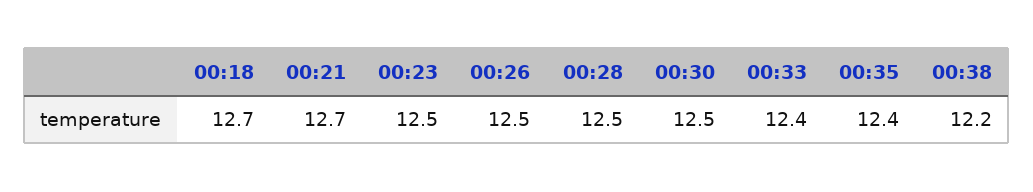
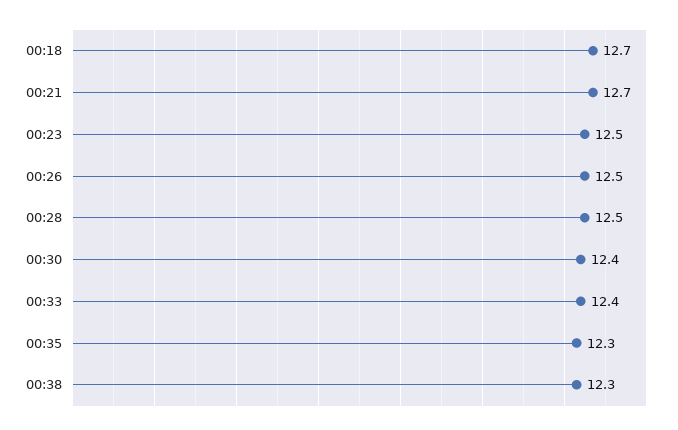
  {
    "00:18": 12.7,
    "00:21": 12.7,
    "00:23": 12.5,
    "00:26": 12.5,
    "00:28": 12.5,
-   "00:30": 12.5,
+   "00:30": 12.4,
    "00:33": 12.4,
-   "00:35": 12.4,
+   "00:35": 12.3,
-   "00:38": 12.2
+   "00:38": 12.3
  }

